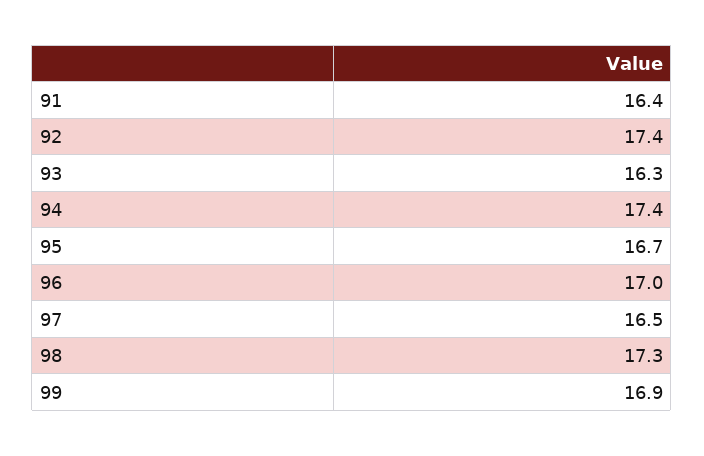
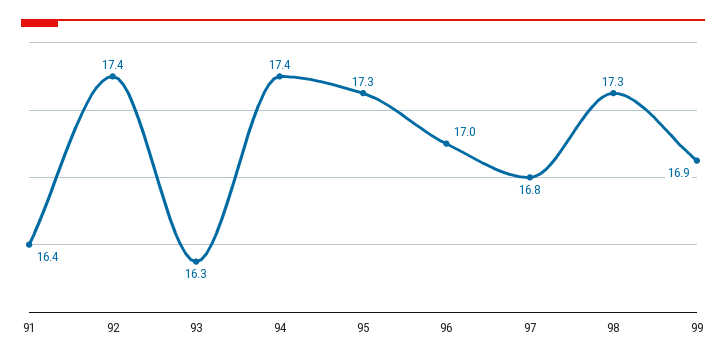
  {
    "91": 16.4,
    "92": 17.4,
    "93": 16.3,
    "94": 17.4,
-   "95": 16.7,
+   "95": 17.3,
    "96": 17,
-   "97": 16.5,
+   "97": 16.8,
    "98": 17.3,
    "99": 16.9
  }

